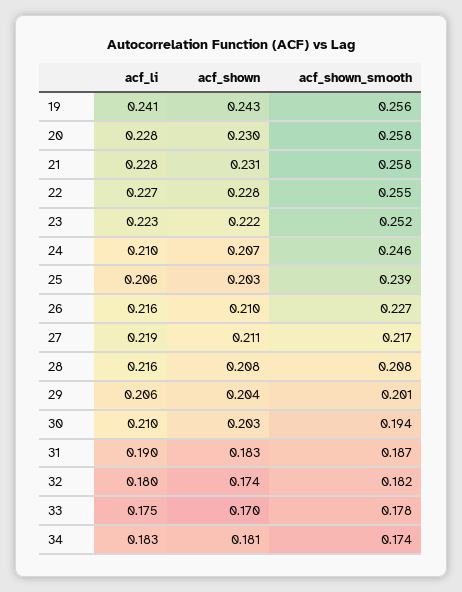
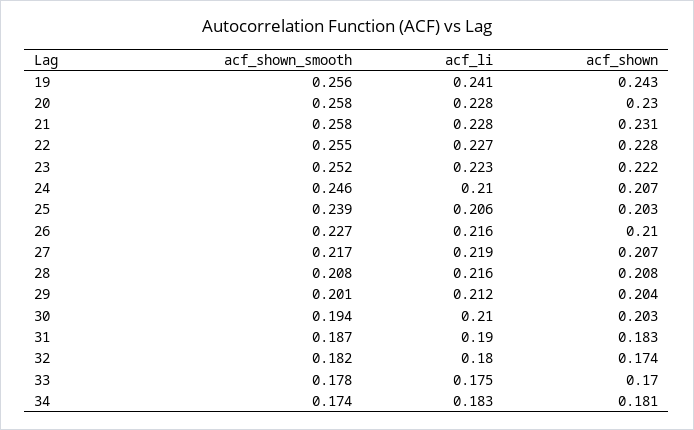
  {
    "acf_li": {
      "19": 0.241,
      "20": 0.228,
      "21": 0.228,
      "22": 0.227,
      "23": 0.223,
      "24": 0.21,
      "25": 0.206,
      "26": 0.216,
      "27": 0.219,
      "28": 0.216,
-     "29": 0.206,
+     "29": 0.212,
      "30": 0.21,
      "31": 0.19,
      "32": 0.18,
      "33": 0.175,
      "34": 0.183
    },
    "acf_shown": {
      "19": 0.243,
      "20": 0.23,
      "21": 0.231,
      "22": 0.228,
      "23": 0.222,
      "24": 0.207,
      "25": 0.203,
      "26": 0.21,
-     "27": 0.211,
+     "27": 0.207,
      "28": 0.208,
      "29": 0.204,
      "30": 0.203,
      "31": 0.183,
      "32": 0.174,
      "33": 0.17,
      "34": 0.181
    },
    "acf_shown_smooth": {
      "19": 0.256,
      "20": 0.258,
      "21": 0.258,
      "22": 0.255,
      "23": 0.252,
      "24": 0.246,
      "25": 0.239,
      "26": 0.227,
      "27": 0.217,
      "28": 0.208,
      "29": 0.201,
      "30": 0.194,
      "31": 0.187,
      "32": 0.182,
      "33": 0.178,
      "34": 0.174
    }
  }

